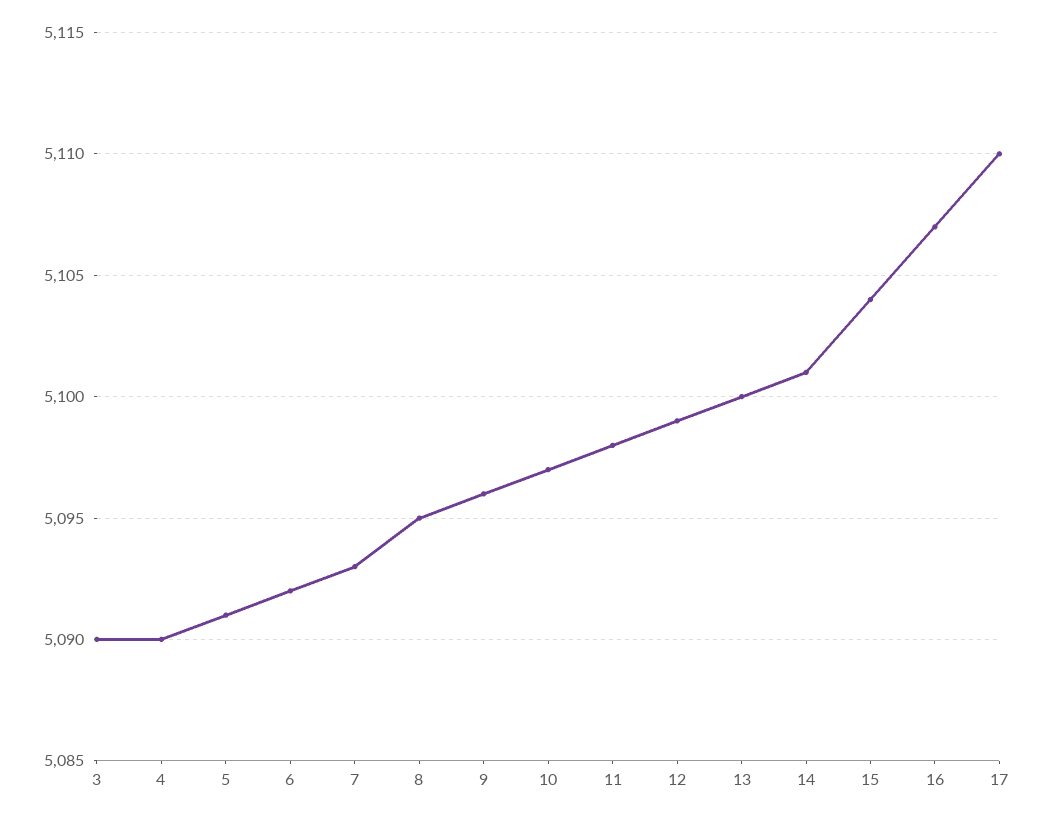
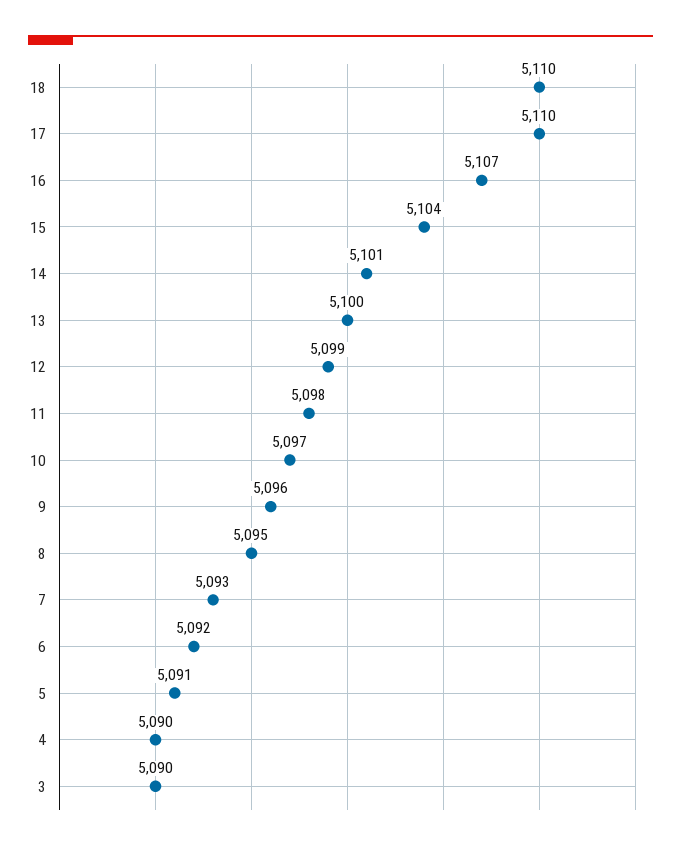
  {
    "3": 5090,
    "4": 5090,
    "5": 5091,
    "6": 5092,
    "7": 5093,
    "8": 5095,
    "9": 5096,
    "10": 5097,
    "11": 5098,
    "12": 5099,
    "13": 5100,
    "14": 5101,
    "15": 5104,
    "16": 5107,
-   "17": 5110
+   "17": 5110,
+   "18": 5110
  }

